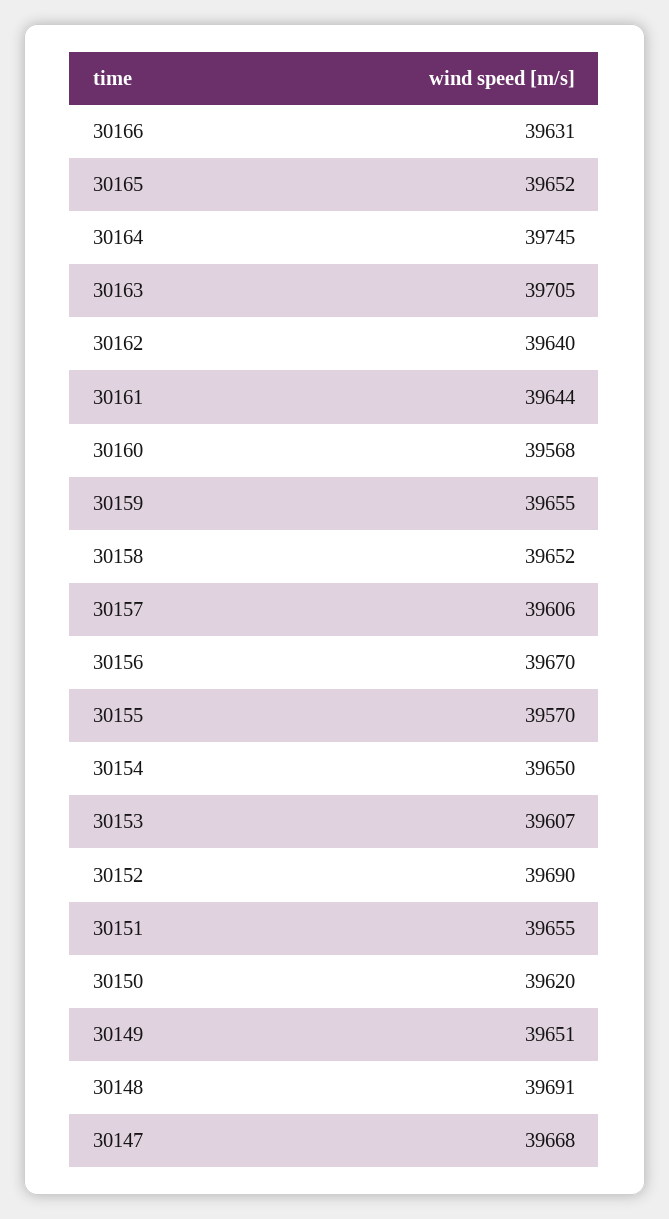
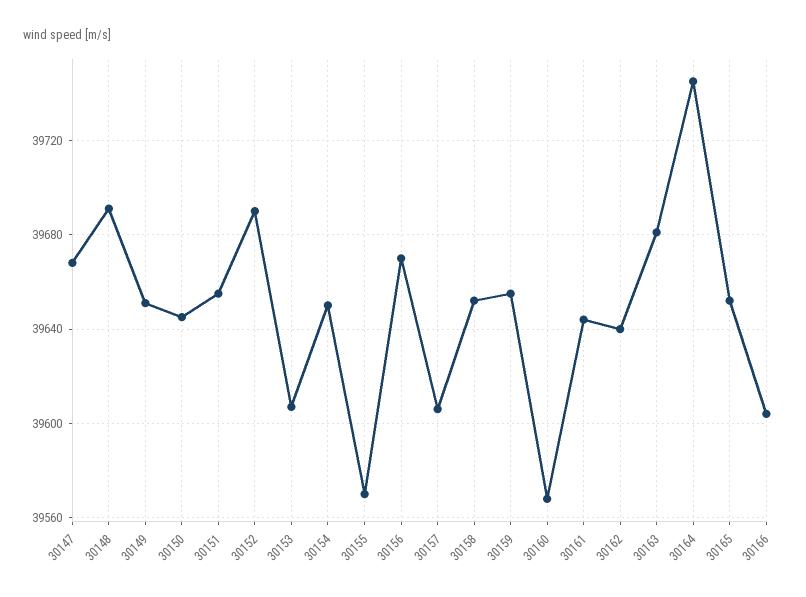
  {
-   "30166": 39631,
+   "30166": 39605,
    "30165": 39652,
    "30164": 39745,
-   "30163": 39705,
+   "30163": 39680,
    "30162": 39640,
    "30161": 39644,
    "30160": 39568,
    "30159": 39655,
    "30158": 39652,
    "30157": 39606,
    "30156": 39670,
    "30155": 39570,
    "30154": 39650,
    "30153": 39607,
    "30152": 39690,
    "30151": 39655,
-   "30150": 39620,
+   "30150": 39645,
    "30149": 39651,
    "30148": 39691,
    "30147": 39668
  }

